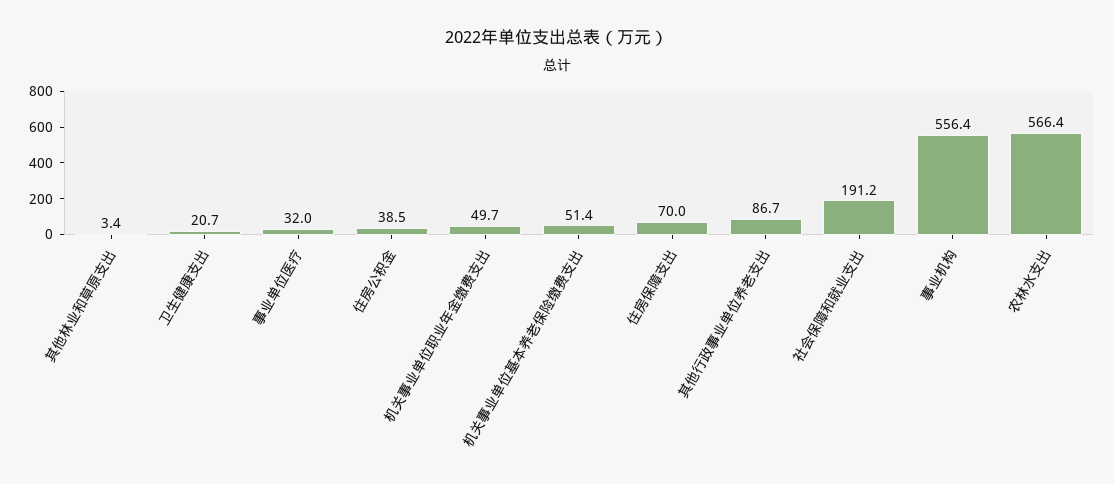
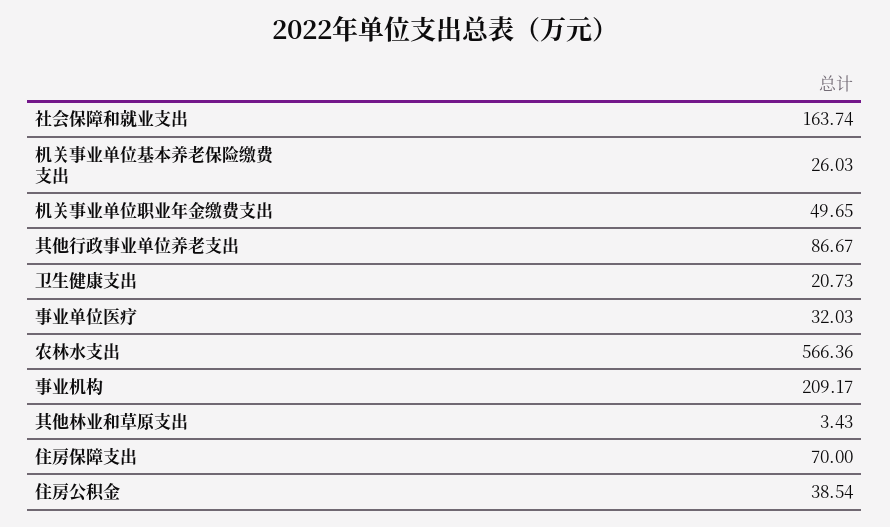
  {
    "其他林业和草原支出": 3.43,
    "卫生健康支出": 20.73,
    "事业单位医疗": 32.03,
    "住房公积金": 38.54,
    "机关事业单位职业年金缴费支出": 49.65,
-   "机关事业单位基本养老保险缴费支出": 51.4,
+   "机关事业单位基本养老保险缴费支出": 26.03,
    "住房保障支出": 70,
    "其他行政事业单位养老支出": 86.67,
-   "社会保障和就业支出": 191.2,
+   "社会保障和就业支出": 163.74,
-   "事业机构": 556.4,
+   "事业机构": 209.17,
    "农林水支出": 566.36
  }

